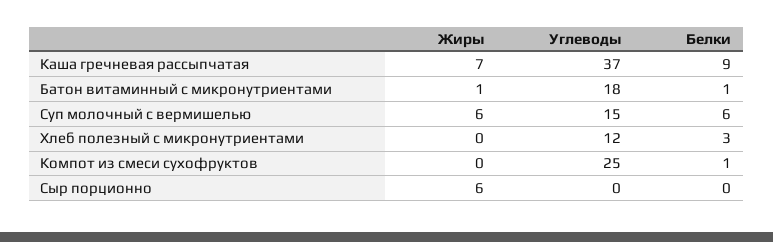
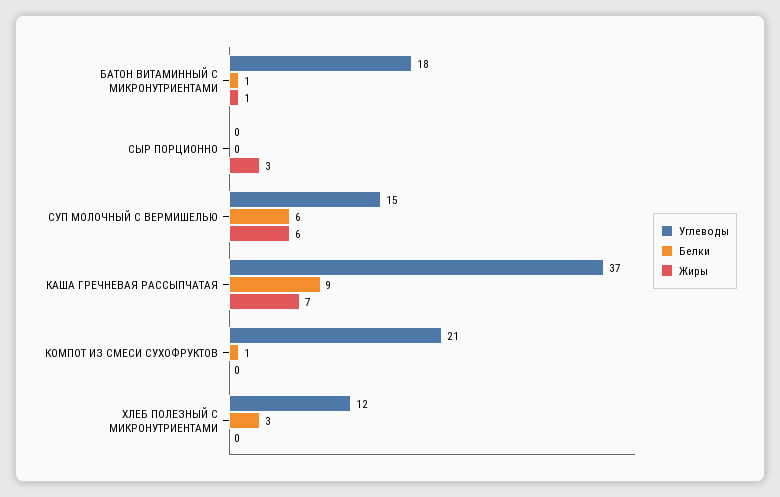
  {
    "Жиры": {
      "Каша гречневая рассыпчатая": 7,
      "Батон витаминный с микронутриентами": 1,
      "Суп молочный с вермишелью": 6,
      "Хлеб полезный с микронутриентами": 0,
      "Компот из смеси сухофруктов": 0,
-     "Сыр порционно": 6
+     "Сыр порционно": 3
    },
    "Углеводы": {
      "Каша гречневая рассыпчатая": 37,
      "Батон витаминный с микронутриентами": 18,
      "Суп молочный с вермишелью": 15,
      "Хлеб полезный с микронутриентами": 12,
-     "Компот из смеси сухофруктов": 25,
+     "Компот из смеси сухофруктов": 21,
      "Сыр порционно": 0
    },
    "Белки": {
      "Каша гречневая рассыпчатая": 9,
      "Батон витаминный с микронутриентами": 1,
      "Суп молочный с вермишелью": 6,
      "Хлеб полезный с микронутриентами": 3,
      "Компот из смеси сухофруктов": 1,
      "Сыр порционно": 0
    }
  }

